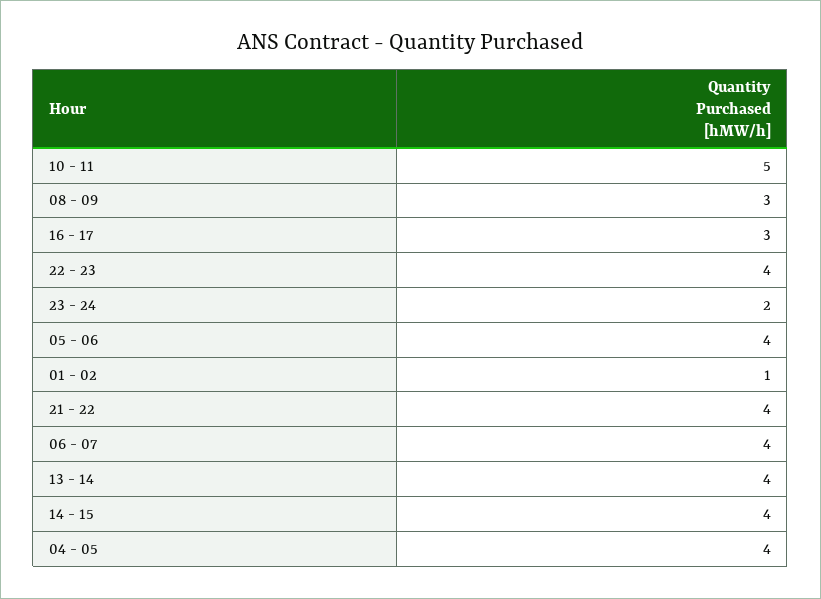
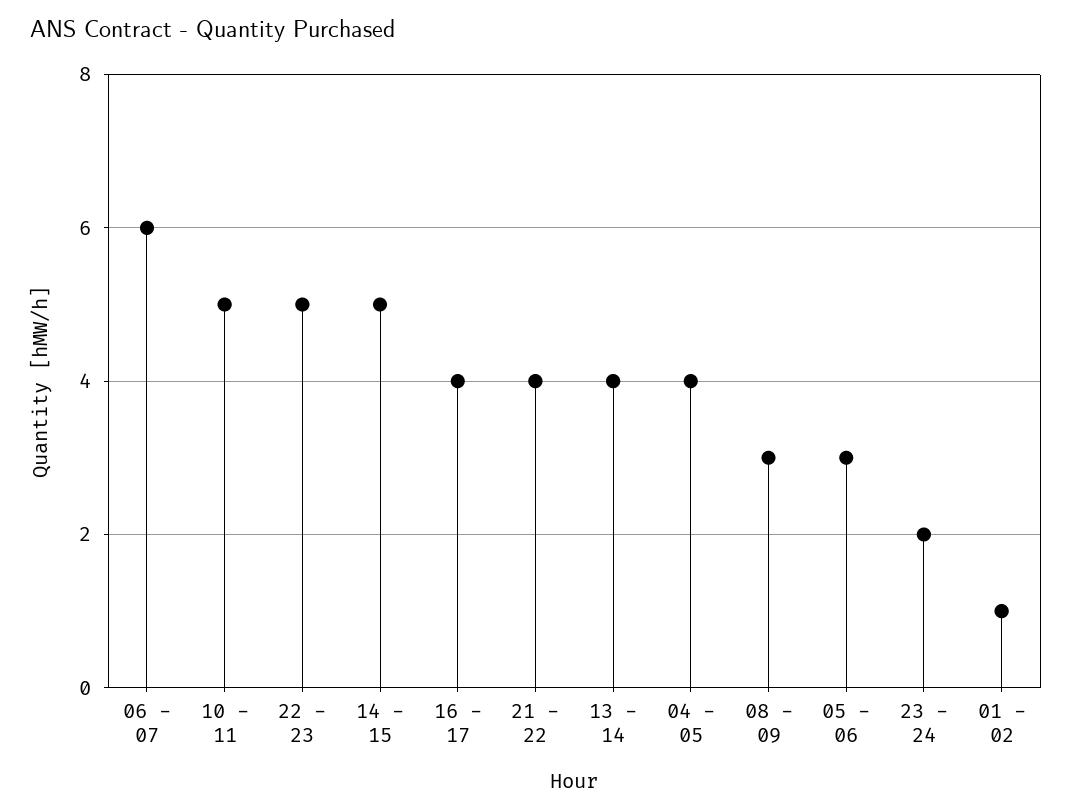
  {
    "10 - 11": 5,
    "08 - 09": 3,
-   "16 - 17": 3,
+   "16 - 17": 4,
-   "22 - 23": 4,
+   "22 - 23": 5,
    "23 - 24": 2,
-   "05 - 06": 4,
+   "05 - 06": 3,
    "01 - 02": 1,
    "21 - 22": 4,
-   "06 - 07": 4,
+   "06 - 07": 6,
    "13 - 14": 4,
-   "14 - 15": 4,
+   "14 - 15": 5,
    "04 - 05": 4
  }

